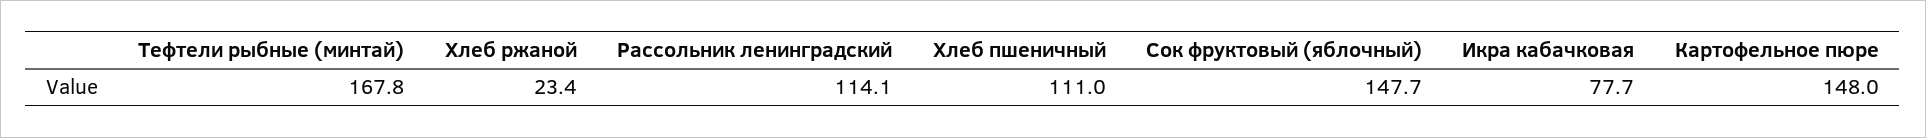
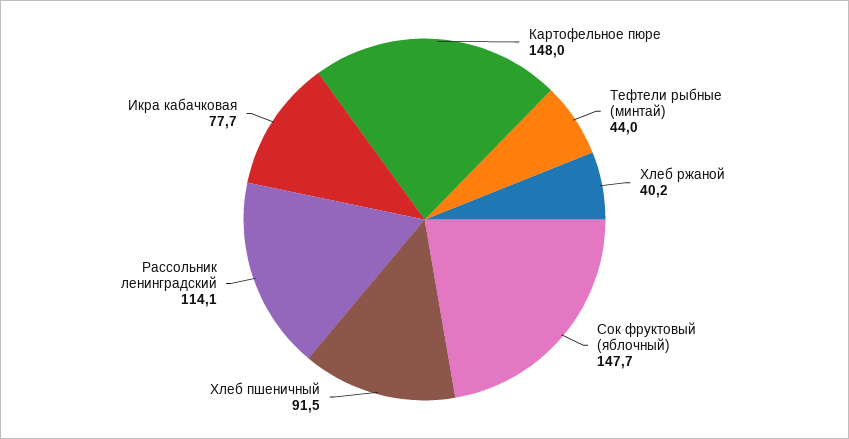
  {
-   "Тефтели рыбные (минтай)": 167.8,
+   "Тефтели рыбные (минтай)": 44,
-   "Хлеб ржаной": 23.4,
+   "Хлеб ржаной": 40.2,
    "Рассольник ленинградский": 114.1,
-   "Хлеб пшеничный": 111,
+   "Хлеб пшеничный": 91.5,
    "Сок фруктовый (яблочный)": 147.7,
    "Икра кабачковая": 77.7,
    "Картофельное пюре": 148
  }

